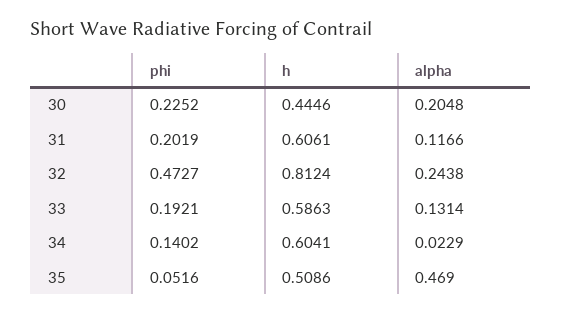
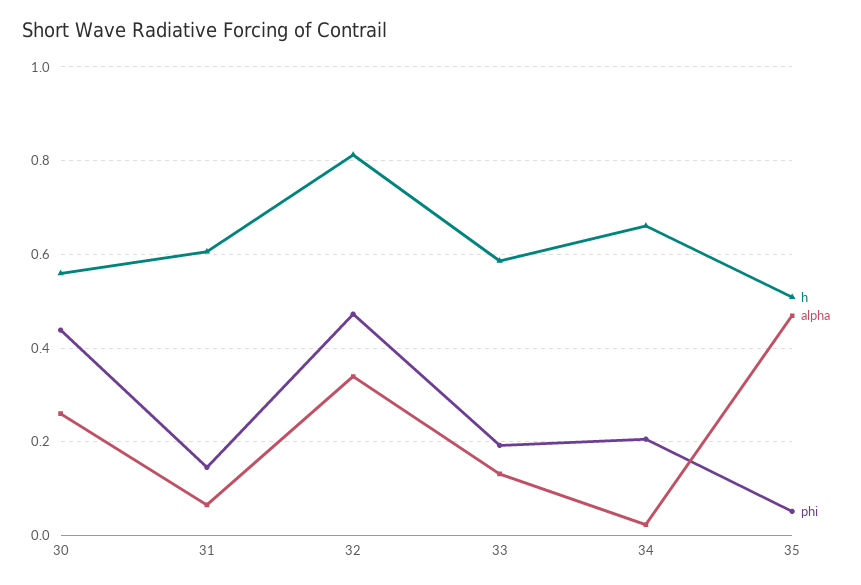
  {
    "phi": {
-     "30": 0.2252,
+     "30": 0.44,
-     "31": 0.2019,
+     "31": 0.14,
      "32": 0.4727,
      "33": 0.1921,
-     "34": 0.1402,
+     "34": 0.2,
      "35": 0.0516
    },
    "h": {
-     "30": 0.4446,
+     "30": 0.56,
      "31": 0.6061,
      "32": 0.8124,
      "33": 0.5863,
-     "34": 0.6041,
+     "34": 0.66,
      "35": 0.5086
    },
    "alpha": {
-     "30": 0.2048,
+     "30": 0.26,
-     "31": 0.1166,
+     "31": 0.06,
-     "32": 0.2438,
+     "32": 0.34,
      "33": 0.1314,
      "34": 0.0229,
      "35": 0.469
    }
  }

